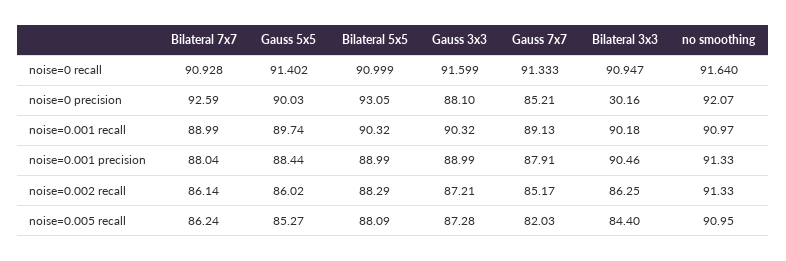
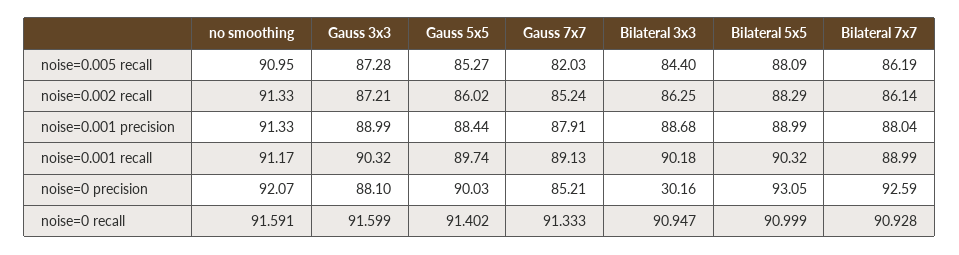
  {
    "Bilateral 7x7": {
      "noise=0 recall": 90.928,
      "noise=0 precision": 92.59,
      "noise=0.001 recall": 88.99,
      "noise=0.001 precision": 88.04,
      "noise=0.002 recall": 86.14,
-     "noise=0.005 recall": 86.24
+     "noise=0.005 recall": 86.19
    },
    "Gauss 5x5": {
      "noise=0 recall": 91.402,
      "noise=0 precision": 90.03,
      "noise=0.001 recall": 89.74,
      "noise=0.001 precision": 88.44,
      "noise=0.002 recall": 86.02,
      "noise=0.005 recall": 85.27
    },
    "Bilateral 5x5": {
      "noise=0 recall": 90.999,
      "noise=0 precision": 93.05,
      "noise=0.001 recall": 90.32,
      "noise=0.001 precision": 88.99,
      "noise=0.002 recall": 88.29,
      "noise=0.005 recall": 88.09
    },
    "Gauss 3x3": {
      "noise=0 recall": 91.599,
      "noise=0 precision": 88.1,
      "noise=0.001 recall": 90.32,
      "noise=0.001 precision": 88.99,
      "noise=0.002 recall": 87.21,
      "noise=0.005 recall": 87.28
    },
    "Gauss 7x7": {
      "noise=0 recall": 91.333,
      "noise=0 precision": 85.21,
      "noise=0.001 recall": 89.13,
      "noise=0.001 precision": 87.91,
-     "noise=0.002 recall": 85.17,
+     "noise=0.002 recall": 85.24,
      "noise=0.005 recall": 82.03
    },
    "Bilateral 3x3": {
      "noise=0 recall": 90.947,
      "noise=0 precision": 30.16,
      "noise=0.001 recall": 90.18,
-     "noise=0.001 precision": 90.46,
+     "noise=0.001 precision": 88.68,
      "noise=0.002 recall": 86.25,
      "noise=0.005 recall": 84.4
    },
    "no smoothing": {
-     "noise=0 recall": 91.64,
+     "noise=0 recall": 91.591,
      "noise=0 precision": 92.07,
-     "noise=0.001 recall": 90.97,
+     "noise=0.001 recall": 91.17,
      "noise=0.001 precision": 91.33,
      "noise=0.002 recall": 91.33,
      "noise=0.005 recall": 90.95
    }
  }

